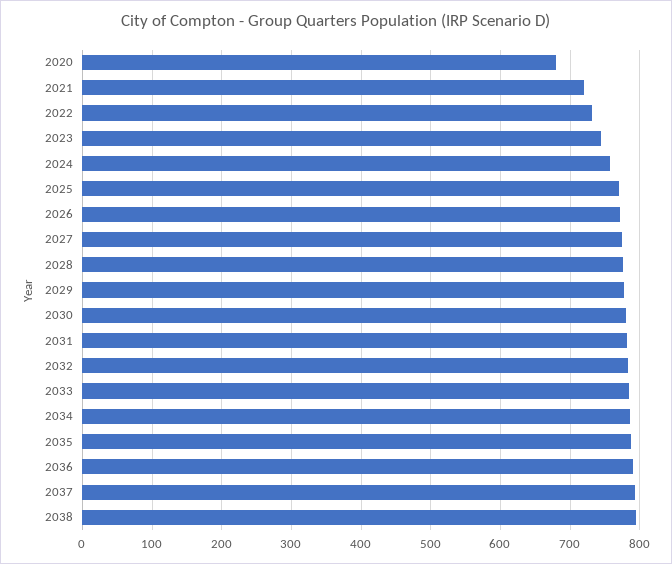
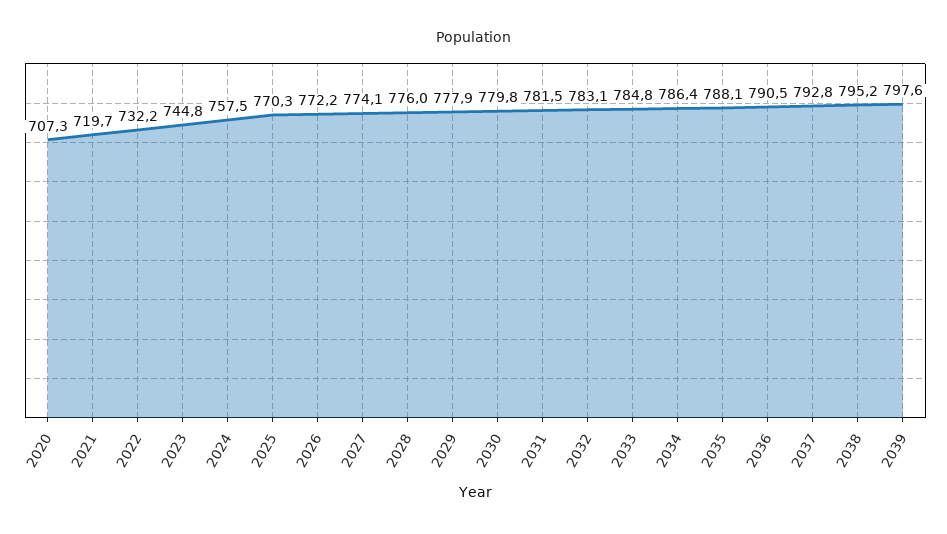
  {
-   "2020": 680,
+   "2020": 707.3,
    "2021": 719.7,
    "2022": 732.2,
    "2023": 744.8,
    "2024": 757.5,
    "2025": 770.3,
    "2026": 772.2,
    "2027": 774.1,
    "2028": 776,
    "2029": 777.9,
    "2030": 779.8,
    "2031": 781.5,
    "2032": 783.1,
    "2033": 784.8,
    "2034": 786.4,
    "2035": 788.1,
    "2036": 790.5,
    "2037": 792.8,
-   "2038": 795.2
+   "2038": 795.2,
+   "2039": 797.6
  }

